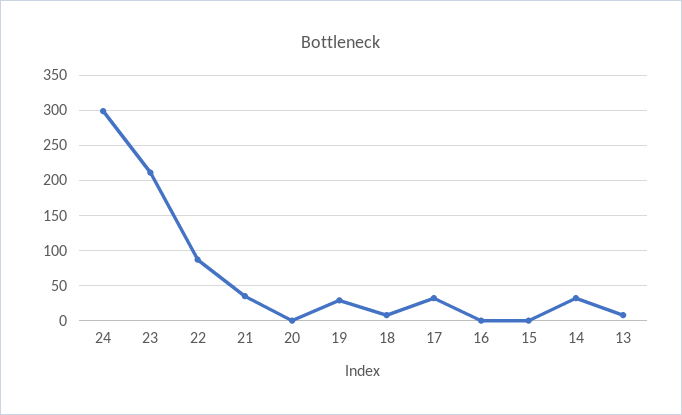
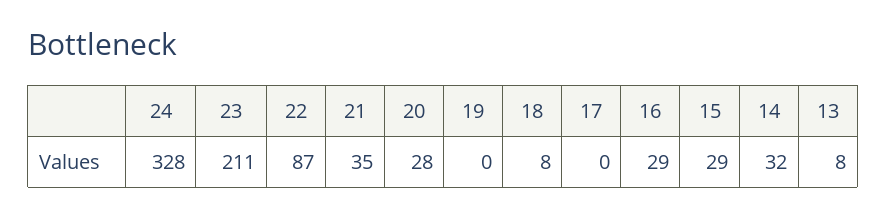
  {
-   "24": 300,
+   "24": 328,
    "23": 211,
    "22": 87,
    "21": 35,
-   "20": 0,
+   "20": 28,
-   "19": 30,
+   "19": 0,
    "18": 8,
-   "17": 30,
+   "17": 0,
-   "16": 0,
+   "16": 29,
-   "15": 0,
+   "15": 29,
    "14": 32,
    "13": 8
  }

